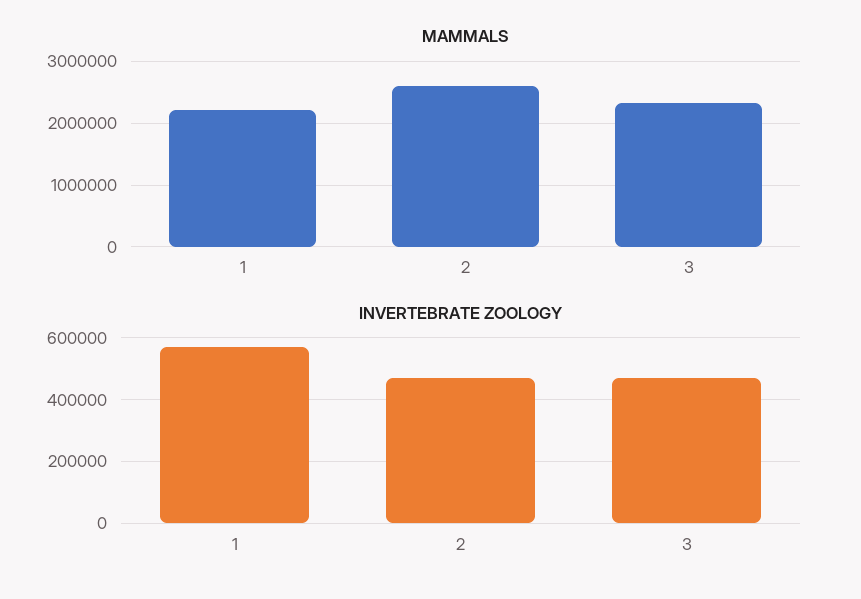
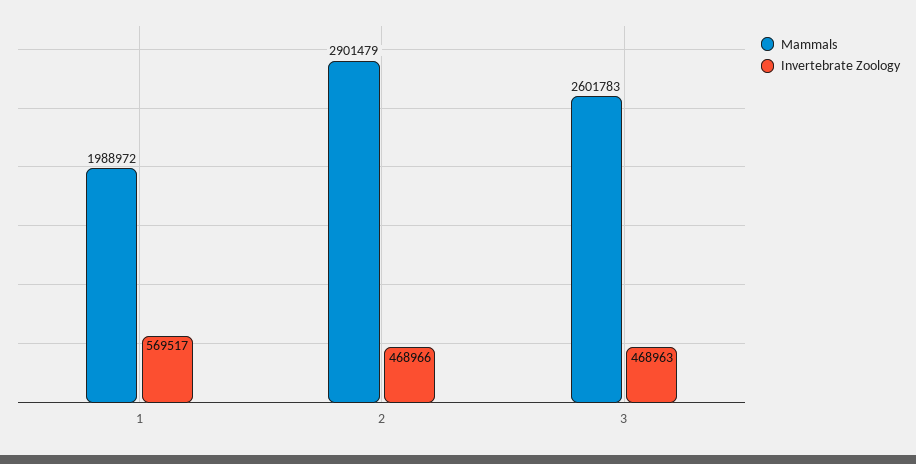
  {
    "MAMMALS": {
-     "1": 2200000,
+     "1": 1988972,
-     "2": 2600000,
+     "2": 2901479,
-     "3": 2300000
+     "3": 2601783
    },
    "INVERTEBRATE ZOOLOGY": {
      "1": 569517,
      "2": 468966,
      "3": 468963
    }
  }

